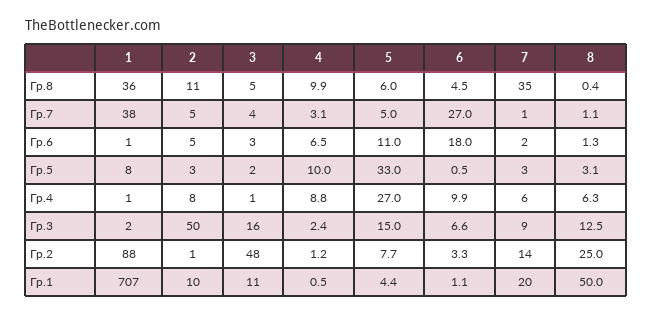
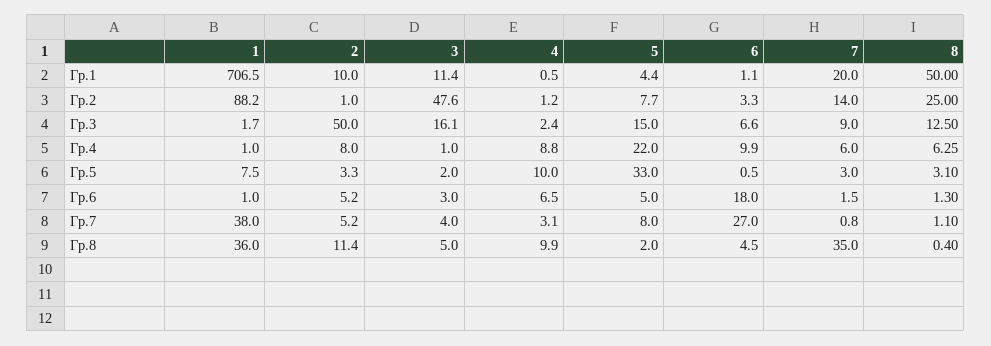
  {
    "1": {
      "Гр.8": 36,
      "Гр.7": 38,
      "Гр.6": 1,
      "Гр.5": 7.5,
      "Гр.4": 1,
      "Гр.3": 1.7,
      "Гр.2": 88.2,
      "Гр.1": 706.5
    },
    "2": {
      "Гр.8": 11.4,
      "Гр.7": 5.2,
      "Гр.6": 5.2,
      "Гр.5": 3.3,
      "Гр.4": 8,
      "Гр.3": 50,
      "Гр.2": 1,
      "Гр.1": 10
    },
    "3": {
      "Гр.8": 5,
      "Гр.7": 4,
      "Гр.6": 3,
      "Гр.5": 2,
      "Гр.4": 1,
      "Гр.3": 16.1,
      "Гр.2": 47.6,
      "Гр.1": 11.4
    },
    "4": {
      "Гр.8": 9.9,
      "Гр.7": 3.1,
      "Гр.6": 6.5,
      "Гр.5": 10,
      "Гр.4": 8.8,
      "Гр.3": 2.4,
      "Гр.2": 1.2,
      "Гр.1": 0.5
    },
    "5": {
-     "Гр.8": 6,
+     "Гр.8": 2,
-     "Гр.7": 5,
+     "Гр.7": 8,
-     "Гр.6": 11,
+     "Гр.6": 5,
      "Гр.5": 33,
-     "Гр.4": 27,
+     "Гр.4": 22,
      "Гр.3": 15,
      "Гр.2": 7.7,
      "Гр.1": 4.4
    },
    "6": {
      "Гр.8": 4.5,
      "Гр.7": 27,
      "Гр.6": 18,
      "Гр.5": 0.5,
      "Гр.4": 9.9,
      "Гр.3": 6.6,
      "Гр.2": 3.3,
      "Гр.1": 1.1
    },
    "7": {
      "Гр.8": 35,
      "Гр.7": 0.8,
      "Гр.6": 1.5,
      "Гр.5": 3,
      "Гр.4": 6,
      "Гр.3": 9,
      "Гр.2": 14,
      "Гр.1": 20
    },
    "8": {
      "Гр.8": 0.4,
      "Гр.7": 1.1,
      "Гр.6": 1.3,
      "Гр.5": 3.1,
      "Гр.4": 6.25,
      "Гр.3": 12.5,
      "Гр.2": 25,
      "Гр.1": 50
    }
  }

